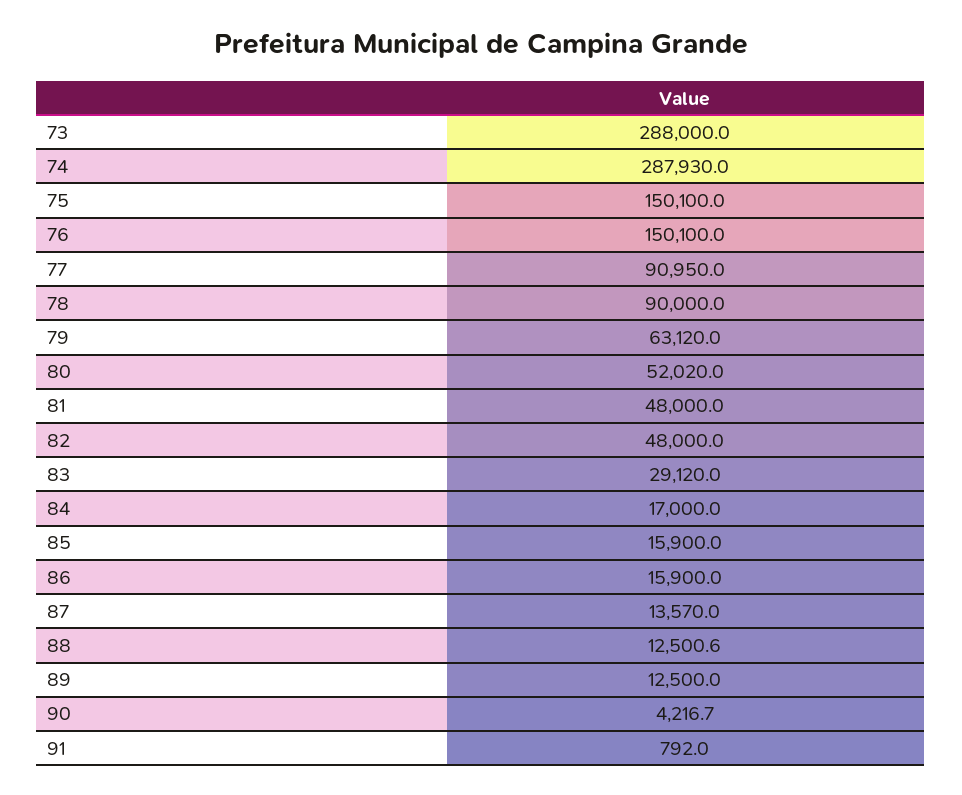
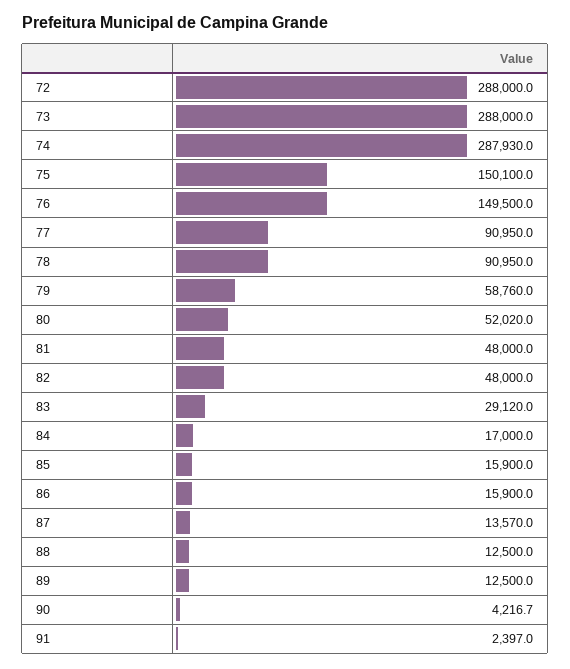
  {
    "73": 288000,
    "74": 287930,
    "75": 150100,
-   "76": 150100,
+   "76": 149500,
    "77": 90950,
-   "78": 90000,
+   "78": 90950,
-   "79": 63120,
+   "79": 58760,
    "80": 52020,
    "81": 48000,
    "82": 48000,
    "83": 29120,
    "84": 17000,
    "85": 15900,
    "86": 15900,
    "87": 13570,
-   "88": 12500.6,
+   "88": 12500,
    "89": 12500,
    "90": 4216.7,
-   "91": 792
+   "91": 2397,
+   "72": 288000
  }

